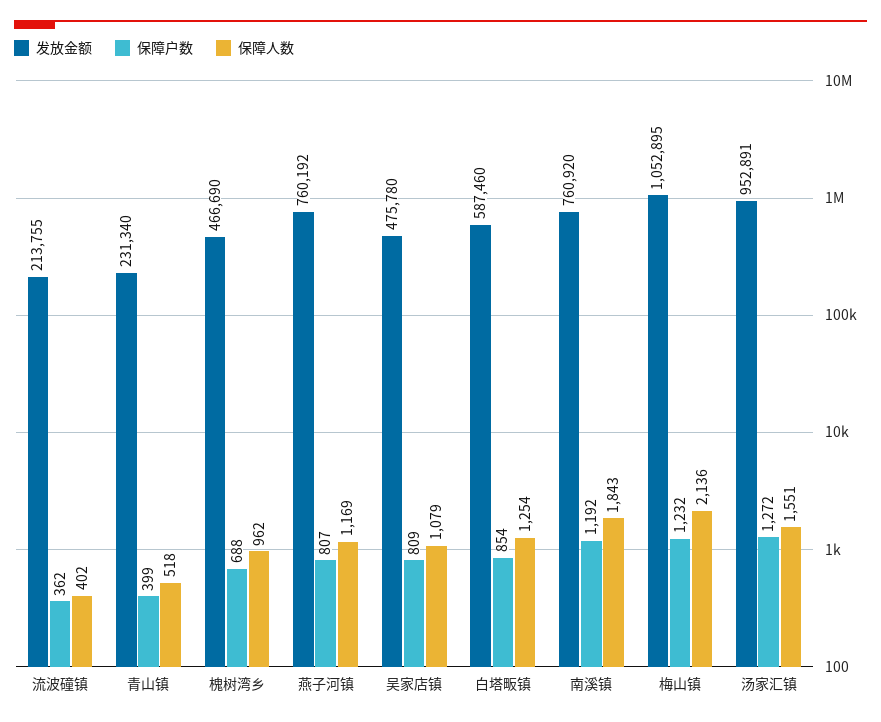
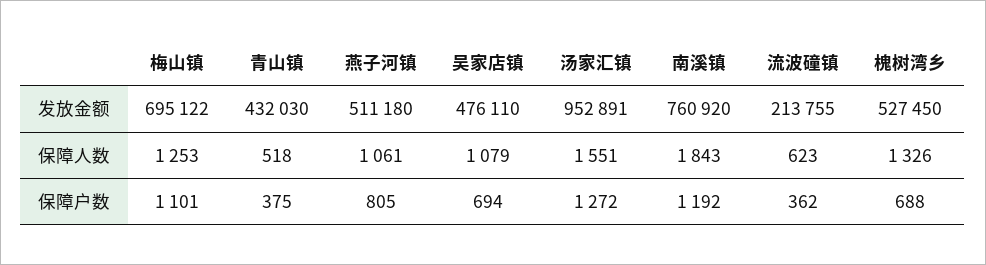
  {
    "发放金额": {
      "流波䃥镇": 213755,
-     "青山镇": 231340,
+     "青山镇": 432030,
-     "槐树湾乡": 466690,
+     "槐树湾乡": 527450,
-     "燕子河镇": 760192,
+     "燕子河镇": 511180,
-     "吴家店镇": 475780,
+     "吴家店镇": 476110,
-     "白塔畈镇": 587460,
      "南溪镇": 760920,
-     "梅山镇": 1052895,
+     "梅山镇": 695122,
      "汤家汇镇": 952891
    },
    "保障户数": {
      "流波䃥镇": 362,
-     "青山镇": 399,
+     "青山镇": 375,
      "槐树湾乡": 688,
-     "燕子河镇": 807,
+     "燕子河镇": 805,
-     "吴家店镇": 809,
+     "吴家店镇": 694,
-     "白塔畈镇": 854,
      "南溪镇": 1192,
-     "梅山镇": 1232,
+     "梅山镇": 1101,
      "汤家汇镇": 1272
    },
    "保障人数": {
-     "流波䃥镇": 402,
+     "流波䃥镇": 623,
      "青山镇": 518,
-     "槐树湾乡": 962,
+     "槐树湾乡": 1326,
-     "燕子河镇": 1169,
+     "燕子河镇": 1061,
      "吴家店镇": 1079,
-     "白塔畈镇": 1254,
      "南溪镇": 1843,
-     "梅山镇": 2136,
+     "梅山镇": 1253,
      "汤家汇镇": 1551
    }
  }

